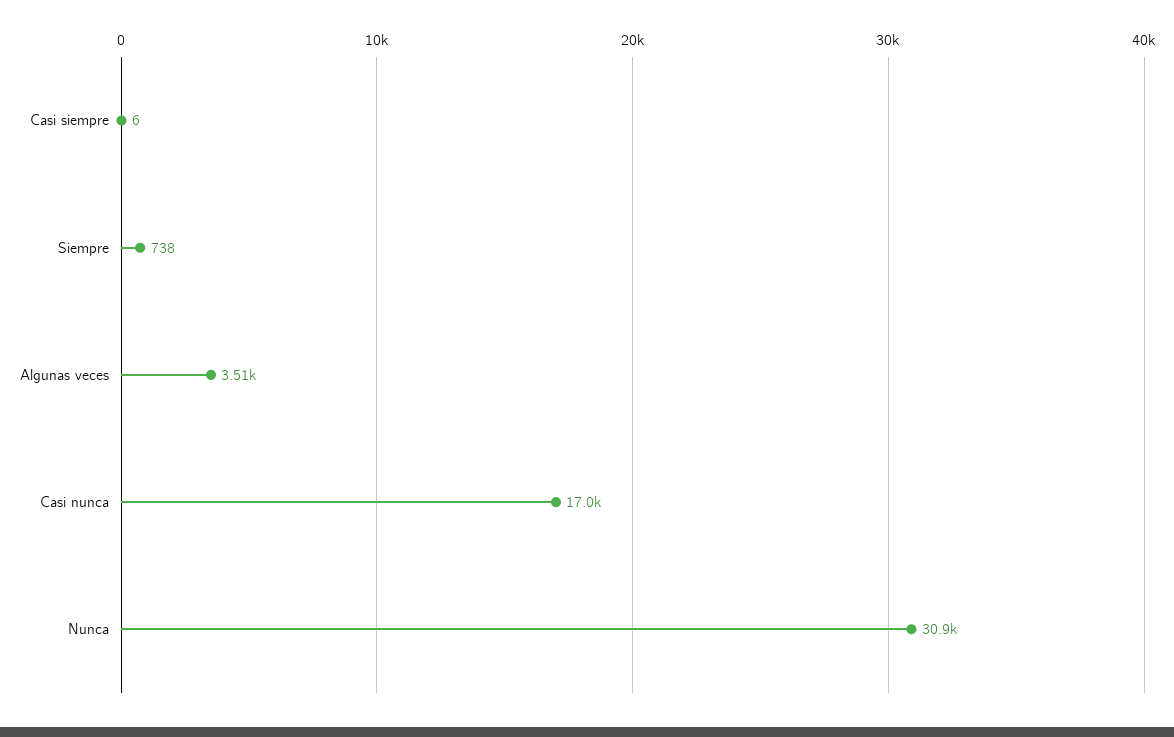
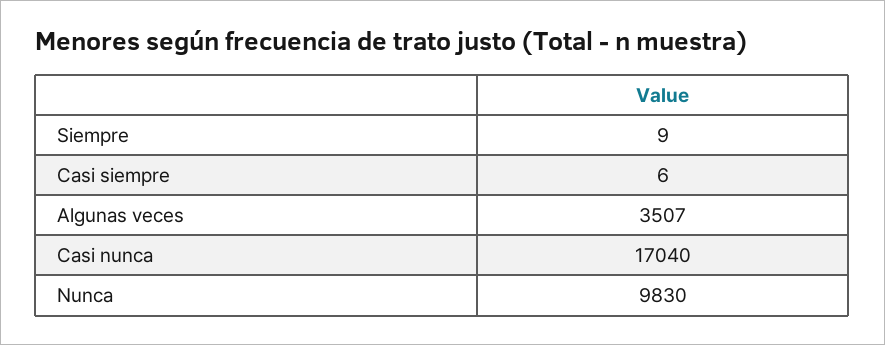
  {
    "Casi siempre": 6,
-   "Siempre": 738,
+   "Siempre": 9,
    "Algunas veces": 3507,
    "Casi nunca": 17040,
-   "Nunca": 30900
+   "Nunca": 9830
  }

